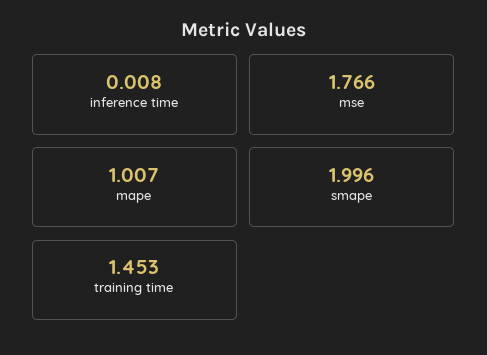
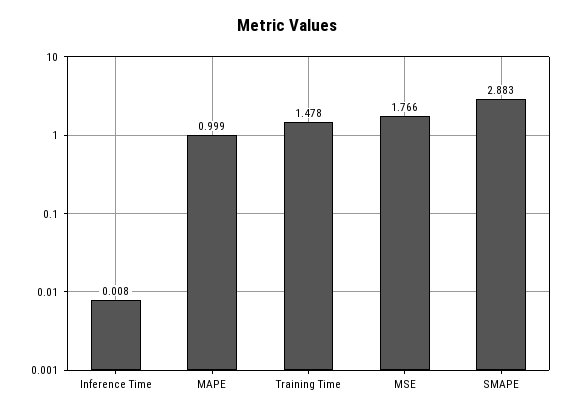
  {
    "inference time": 0.008,
    "mse": 1.766,
-   "mape": 1.007,
+   "mape": 0.999,
-   "smape": 1.996,
+   "smape": 2.883,
-   "training time": 1.453
+   "training time": 1.478
  }

